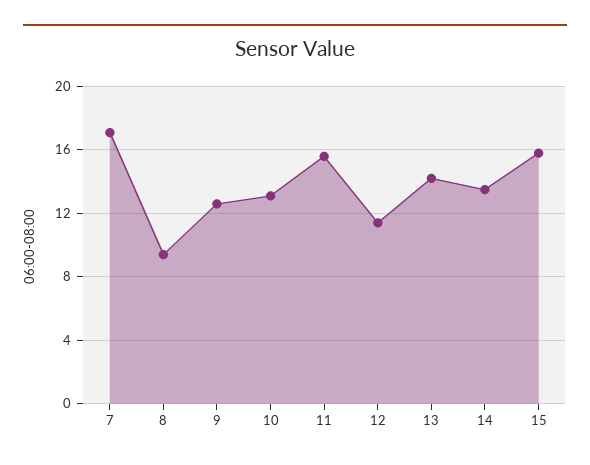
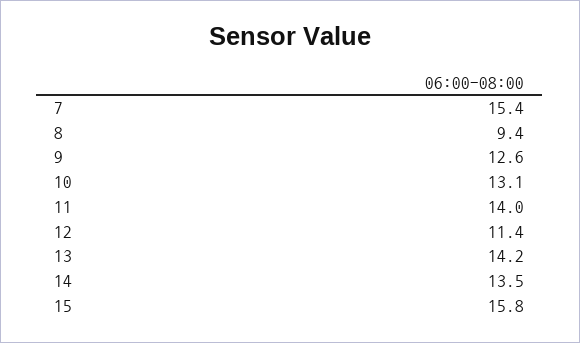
  {
-   "7": 17,
+   "7": 15.4,
    "8": 9.4,
    "9": 12.6,
    "10": 13.1,
-   "11": 15.5,
+   "11": 14,
    "12": 11.4,
    "13": 14.2,
    "14": 13.5,
    "15": 15.8
  }

